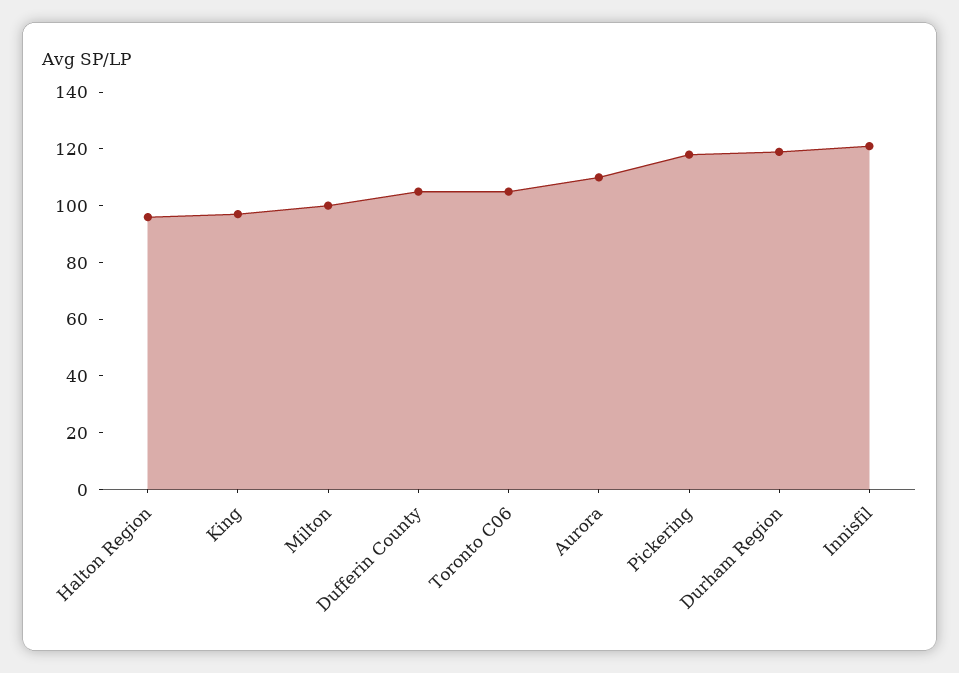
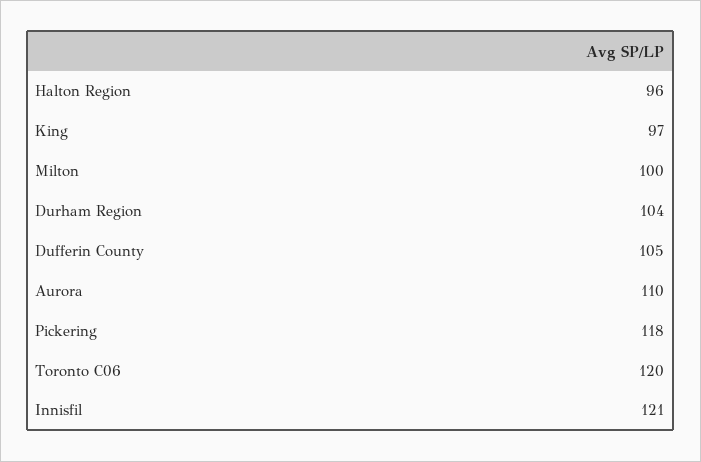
  {
    "Halton Region": 96,
    "King": 97,
    "Milton": 100,
    "Dufferin County": 105,
-   "Toronto C06": 105,
+   "Toronto C06": 120,
    "Aurora": 110,
    "Pickering": 118,
-   "Durham Region": 120,
+   "Durham Region": 104,
    "Innisfil": 121
  }

